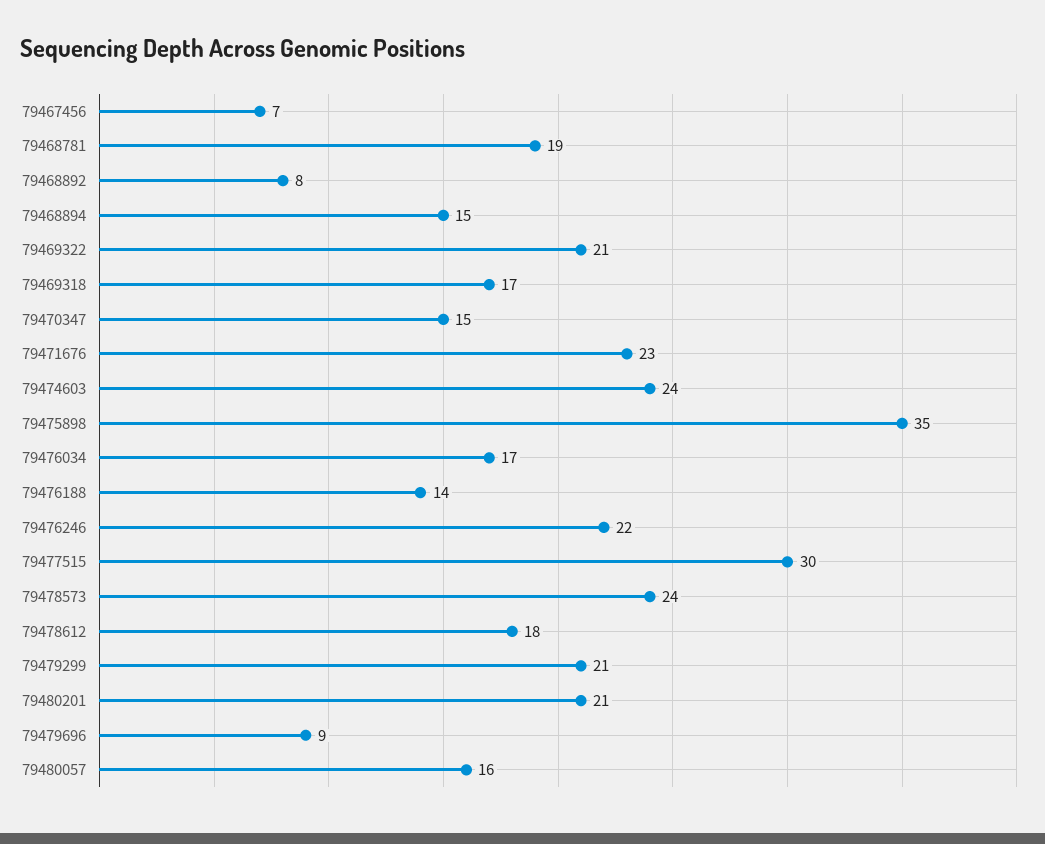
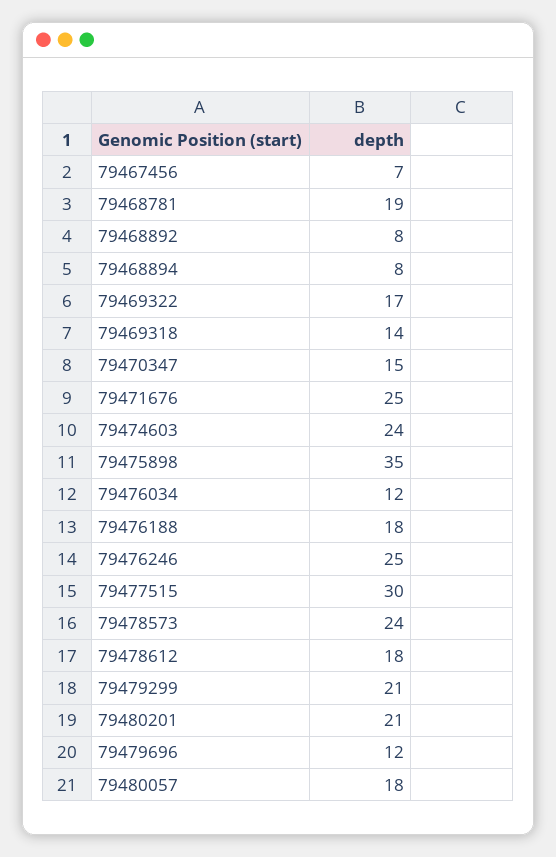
  {
    "79467456": 7,
    "79468781": 19,
    "79468892": 8,
-   "79468894": 15,
+   "79468894": 8,
-   "79469322": 21,
+   "79469322": 17,
-   "79469318": 17,
+   "79469318": 14,
    "79470347": 15,
-   "79471676": 23,
+   "79471676": 25,
    "79474603": 24,
    "79475898": 35,
-   "79476034": 17,
+   "79476034": 12,
-   "79476188": 14,
+   "79476188": 18,
-   "79476246": 22,
+   "79476246": 25,
    "79477515": 30,
    "79478573": 24,
    "79478612": 18,
    "79479299": 21,
    "79480201": 21,
-   "79479696": 9,
+   "79479696": 12,
-   "79480057": 16
+   "79480057": 18
  }

